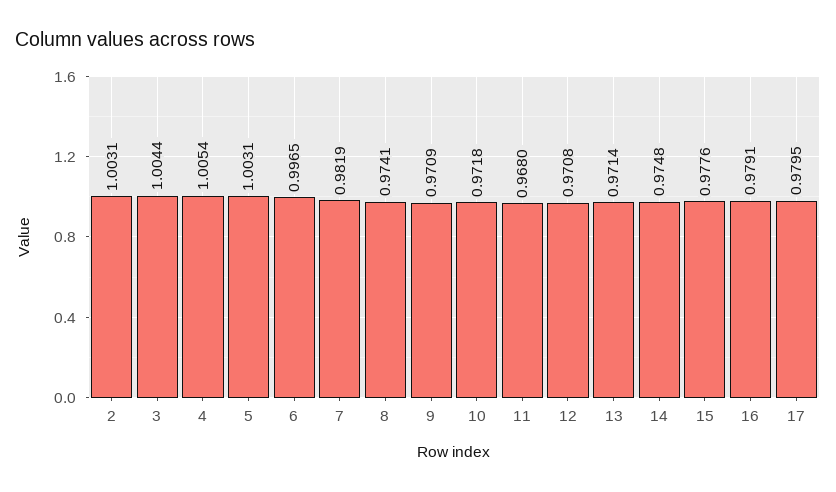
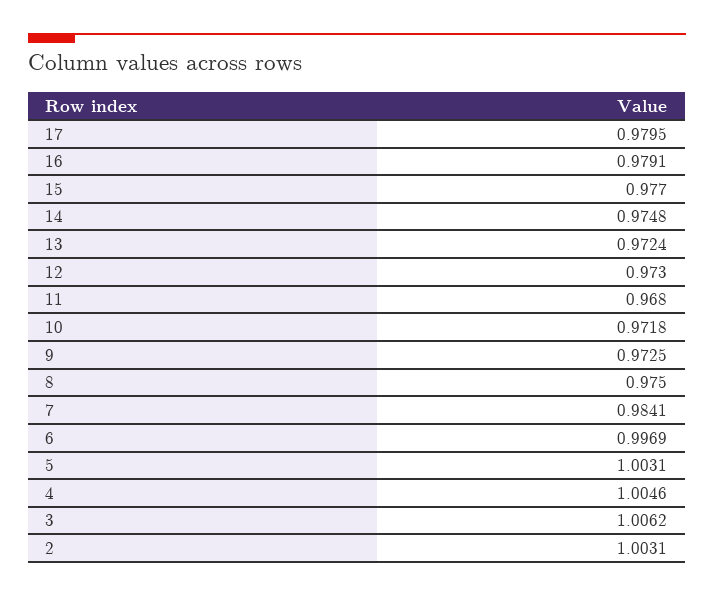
  {
    "2": 1.0031,
-   "3": 1.0044,
+   "3": 1.0062,
-   "4": 1.0054,
+   "4": 1.0046,
    "5": 1.0031,
-   "6": 0.9965,
+   "6": 0.9969,
-   "7": 0.9819,
+   "7": 0.9841,
-   "8": 0.9741,
+   "8": 0.975,
-   "9": 0.9709,
+   "9": 0.9725,
    "10": 0.9718,
    "11": 0.968,
-   "12": 0.9708,
+   "12": 0.973,
-   "13": 0.9714,
+   "13": 0.9724,
    "14": 0.9748,
-   "15": 0.9776,
+   "15": 0.977,
    "16": 0.9791,
    "17": 0.9795
  }

